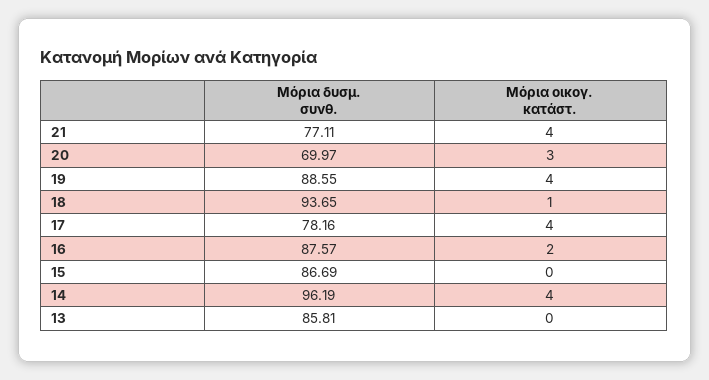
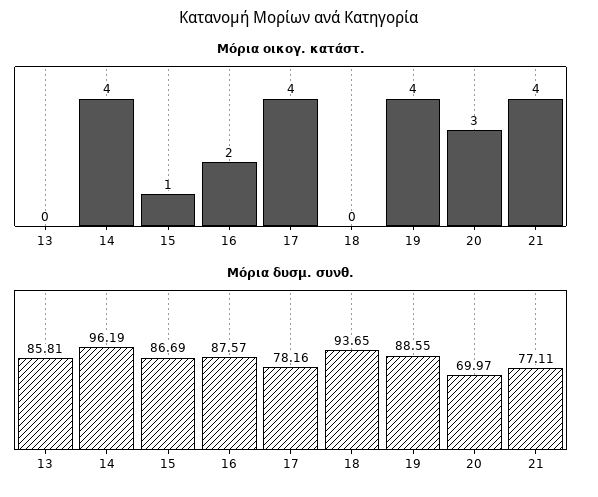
  {
    "Μόρια δυσμ. συνθ.": {
      "21": 77.11,
      "20": 69.97,
      "19": 88.55,
      "18": 93.65,
      "17": 78.16,
      "16": 87.57,
      "15": 86.69,
      "14": 96.19,
      "13": 85.81
    },
    "Μόρια οικογ. κατάστ.": {
      "21": 4,
      "20": 3,
      "19": 4,
-     "18": 1,
+     "18": 0,
      "17": 4,
      "16": 2,
-     "15": 0,
+     "15": 1,
      "14": 4,
      "13": 0
    }
  }

